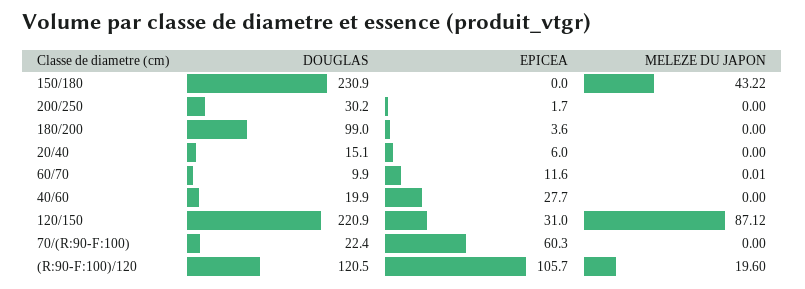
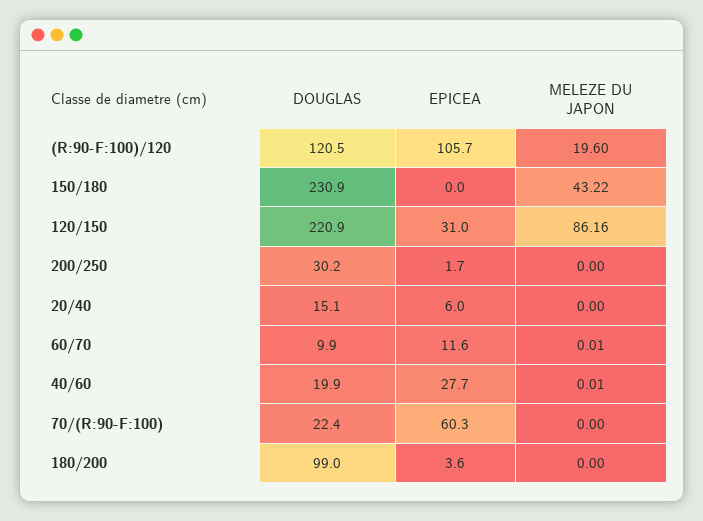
  {
    "DOUGLAS": {
      "150/180": 230.9,
      "200/250": 30.2,
      "180/200": 99,
      "20/40": 15.1,
      "60/70": 9.9,
      "40/60": 19.9,
      "120/150": 220.9,
      "70/(R:90-F:100)": 22.4,
      "(R:90-F:100)/120": 120.5
    },
    "EPICEA": {
      "150/180": 0,
      "200/250": 1.7,
      "180/200": 3.6,
      "20/40": 6,
      "60/70": 11.6,
      "40/60": 27.7,
      "120/150": 31,
      "70/(R:90-F:100)": 60.3,
      "(R:90-F:100)/120": 105.7
    },
    "MELEZE DU JAPON": {
      "150/180": 43.22,
      "200/250": 0,
      "180/200": 0,
      "20/40": 0,
      "60/70": 0.01,
-     "40/60": 0,
+     "40/60": 0.01,
-     "120/150": 87.12,
+     "120/150": 86.16,
      "70/(R:90-F:100)": 0,
      "(R:90-F:100)/120": 19.6
    }
  }

